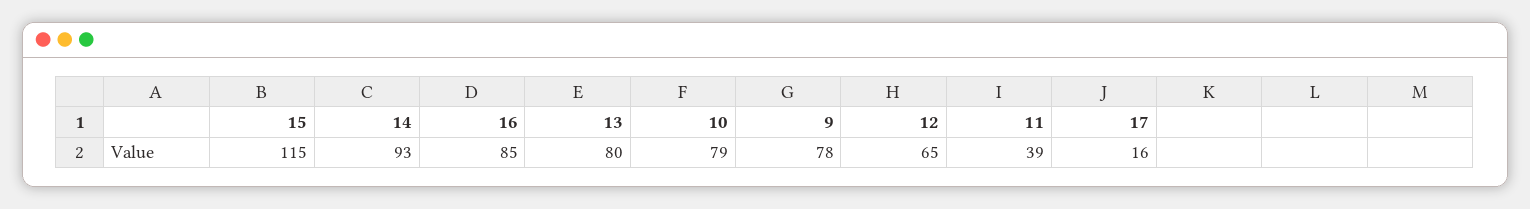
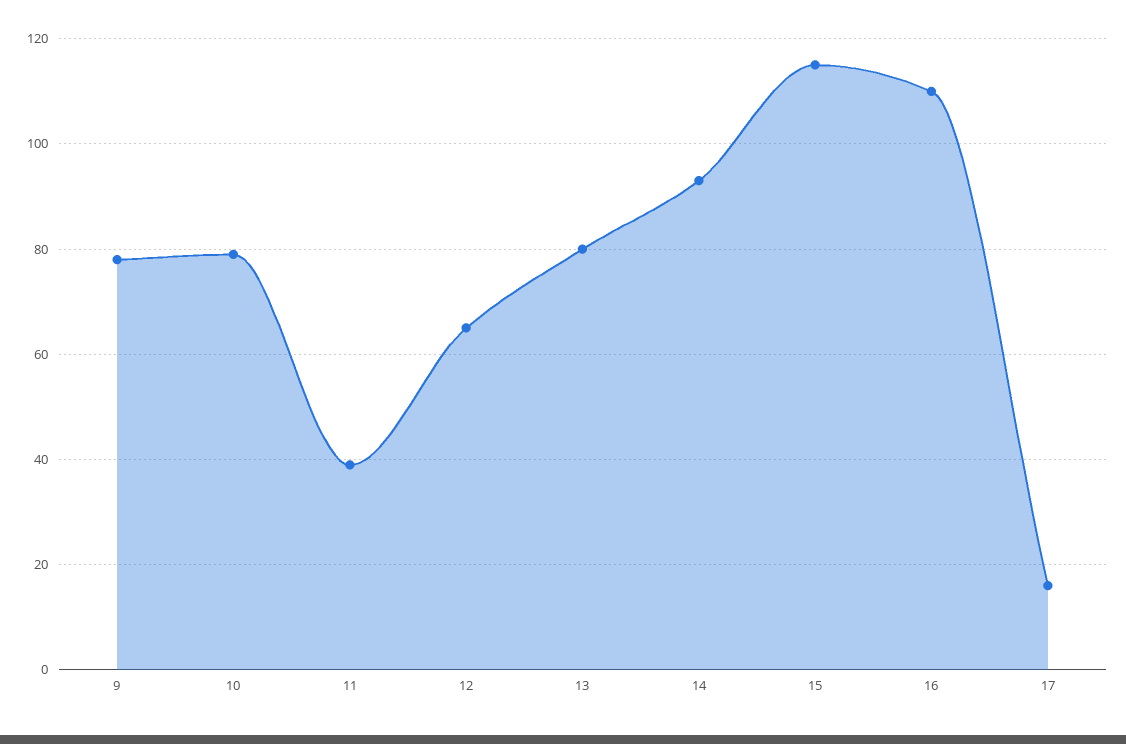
  {
    "15": 115,
    "14": 93,
-   "16": 85,
+   "16": 110,
    "13": 80,
    "10": 79,
    "9": 78,
    "12": 65,
    "11": 39,
    "17": 16
  }

